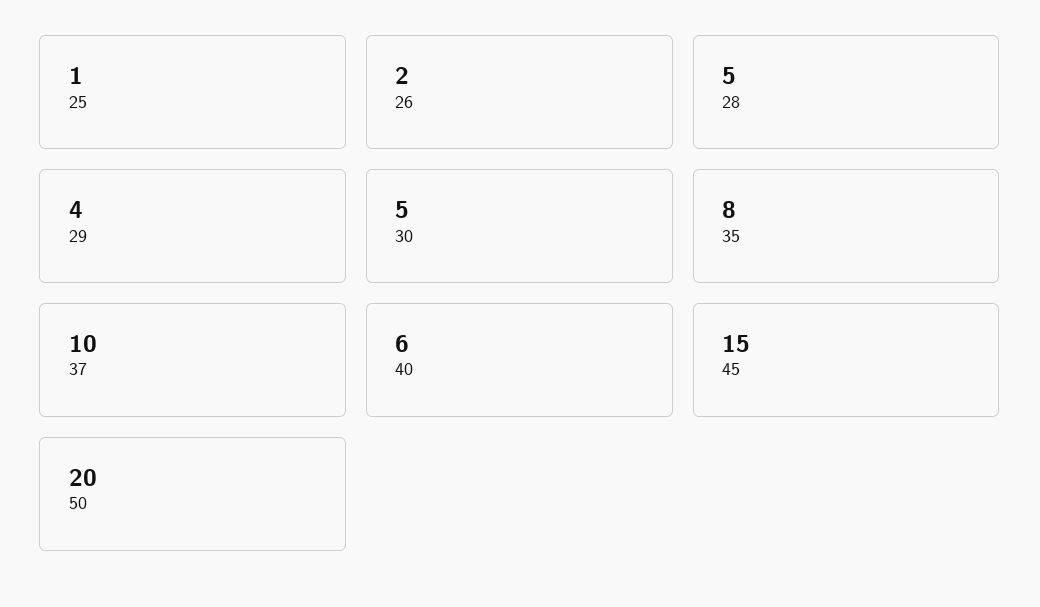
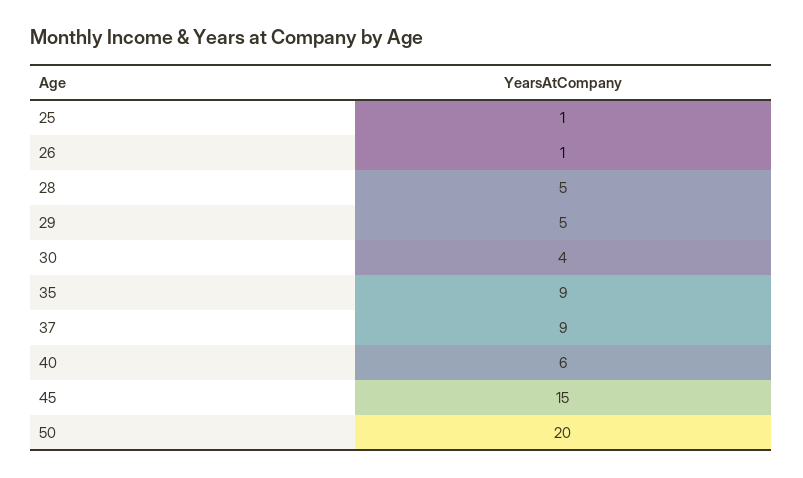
  {
    "25": 1,
-   "26": 2,
+   "26": 1,
    "28": 5,
-   "29": 4,
+   "29": 5,
-   "30": 5,
+   "30": 4,
-   "35": 8,
+   "35": 9,
-   "37": 10,
+   "37": 9,
    "40": 6,
    "45": 15,
    "50": 20
  }

